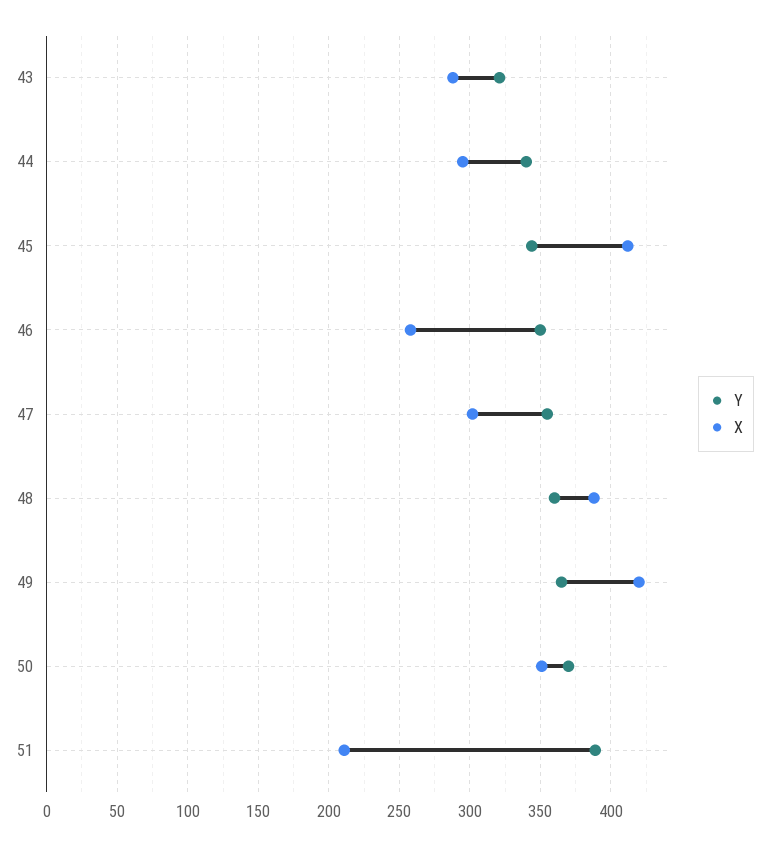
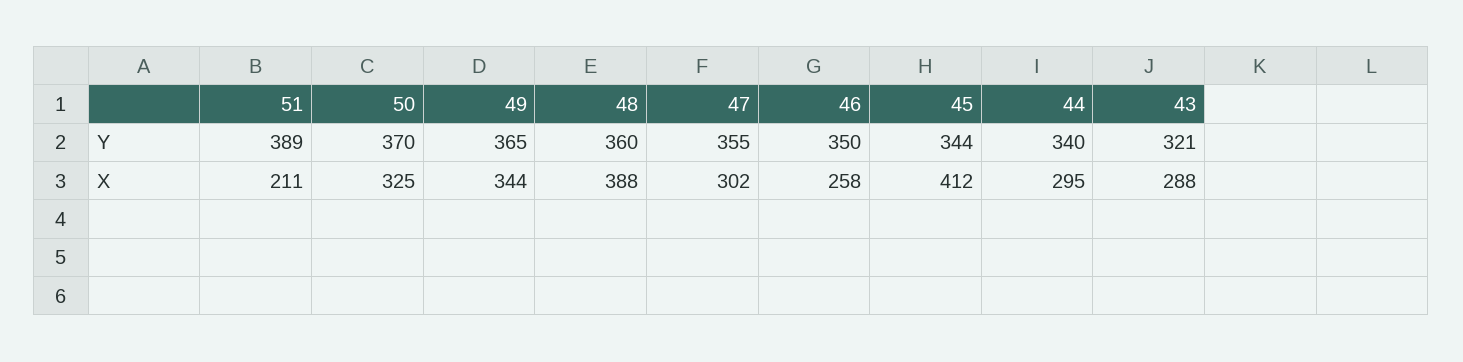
  {
    "Y": {
      "43": 321,
      "44": 340,
      "45": 344,
      "46": 350,
      "47": 355,
      "48": 360,
      "49": 365,
      "50": 370,
      "51": 389
    },
    "X": {
      "43": 288,
      "44": 295,
      "45": 412,
      "46": 258,
      "47": 302,
      "48": 388,
-     "49": 420,
+     "49": 344,
-     "50": 350,
+     "50": 325,
      "51": 211
    }
  }

